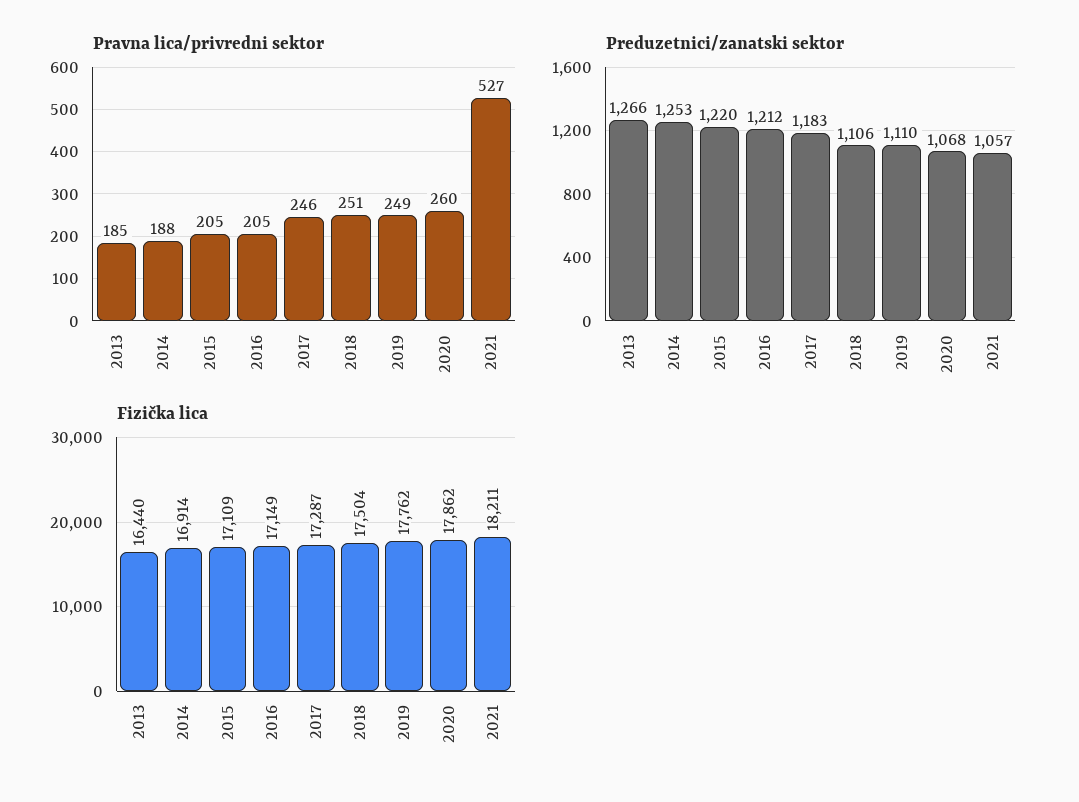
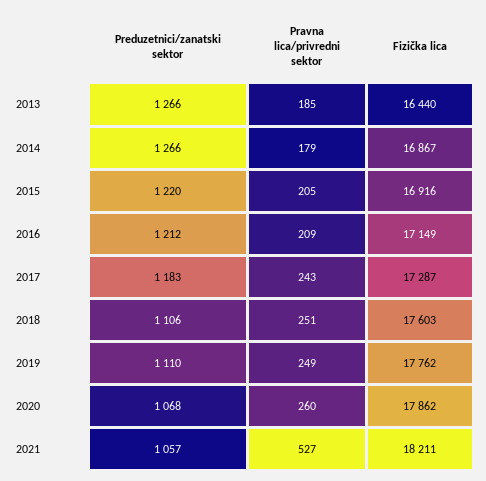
  {
    "Pravna lica/privredni sektor": {
      "2013": 185,
-     "2014": 188,
+     "2014": 179,
      "2015": 205,
-     "2016": 205,
+     "2016": 209,
-     "2017": 246,
+     "2017": 243,
      "2018": 251,
      "2019": 249,
      "2020": 260,
      "2021": 527
    },
    "Preduzetnici/zanatski sektor": {
      "2013": 1266,
-     "2014": 1253,
+     "2014": 1266,
      "2015": 1220,
      "2016": 1212,
      "2017": 1183,
      "2018": 1106,
      "2019": 1110,
      "2020": 1068,
      "2021": 1057
    },
    "Fizička lica": {
      "2013": 16440,
-     "2014": 16914,
+     "2014": 16867,
-     "2015": 17109,
+     "2015": 16916,
      "2016": 17149,
      "2017": 17287,
-     "2018": 17504,
+     "2018": 17603,
      "2019": 17762,
      "2020": 17862,
      "2021": 18211
    }
  }

